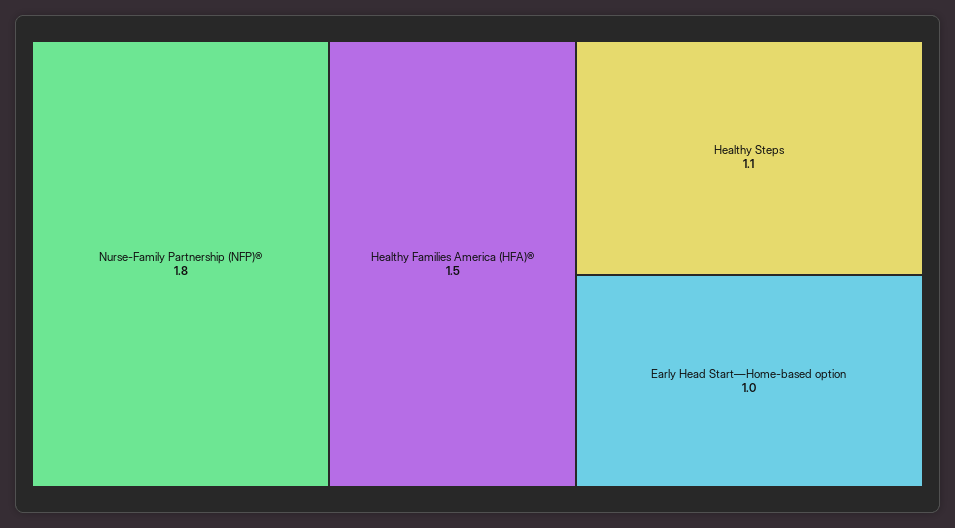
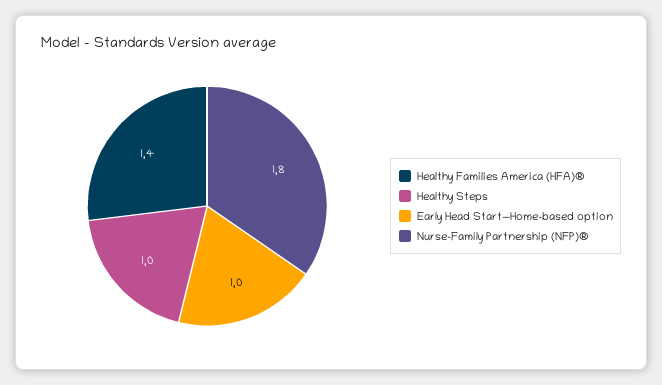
  {
    "Nurse-Family Partnership (NFP)®": 1.8,
-   "Healthy Families America (HFA)®": 1.5,
+   "Healthy Families America (HFA)®": 1.4,
-   "Healthy Steps": 1.1,
+   "Healthy Steps": 1,
    "Early Head Start—Home-based option": 1
  }

